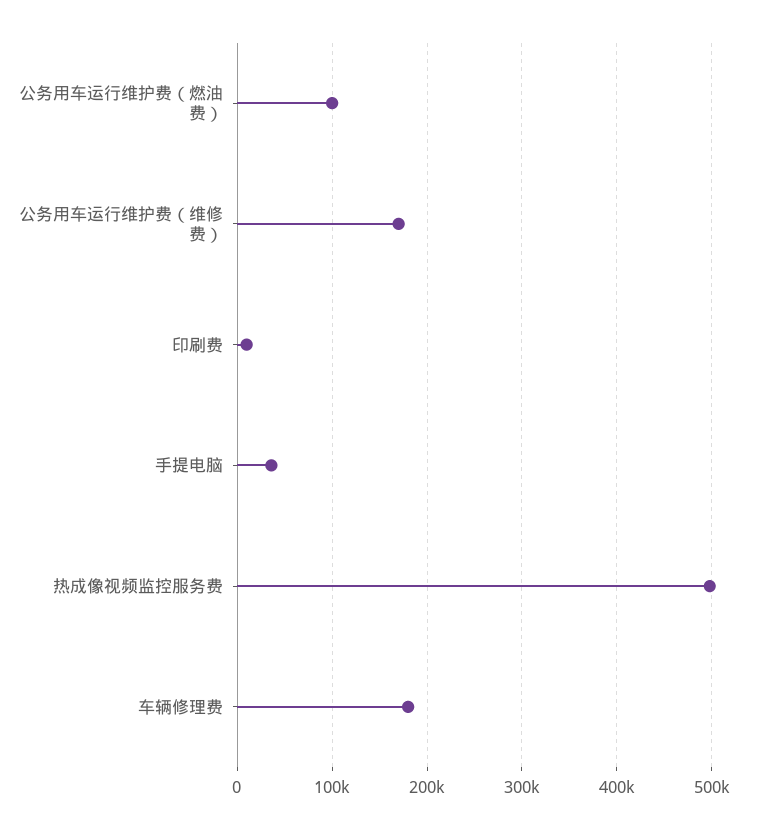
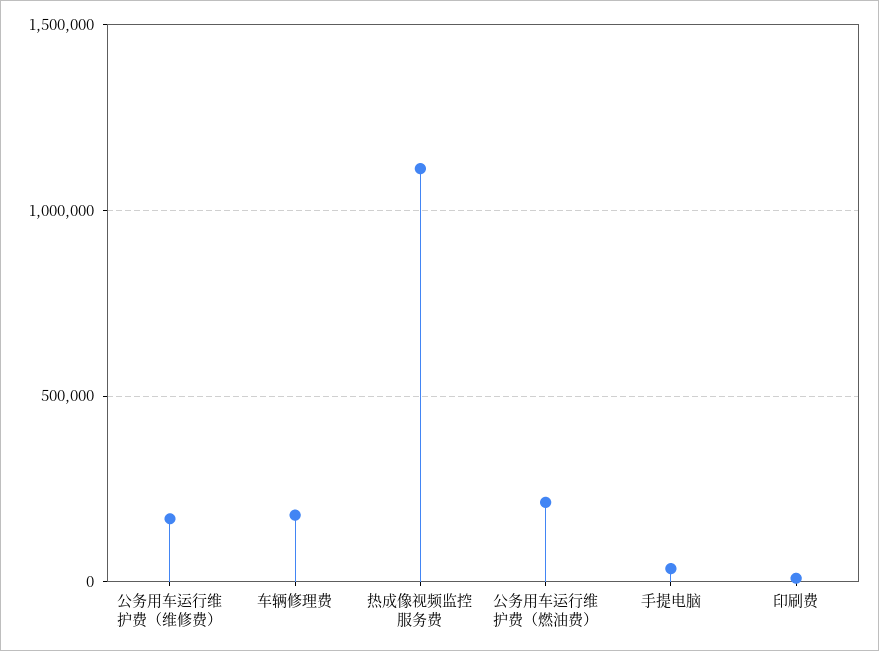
  {
-   "公务用车运行维护费（燃油费）": 100000,
+   "公务用车运行维护费（燃油费）": 200000,
    "公务用车运行维护费（维修费）": 170000,
    "印刷费": 10000,
    "手提电脑": 40000,
-   "热成像视频监控服务费": 500000,
+   "热成像视频监控服务费": 1100000,
    "车辆修理费": 180000
  }

